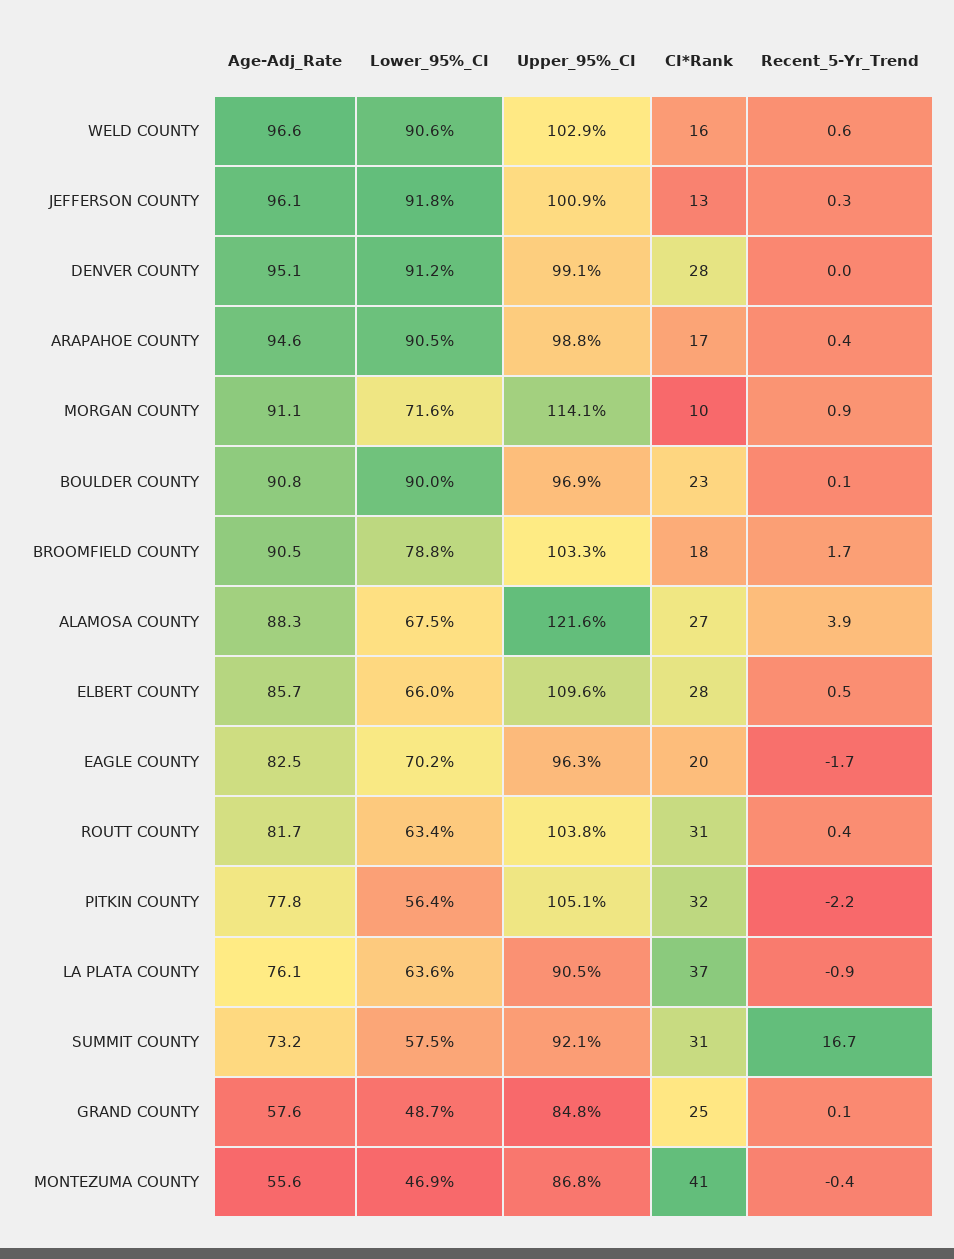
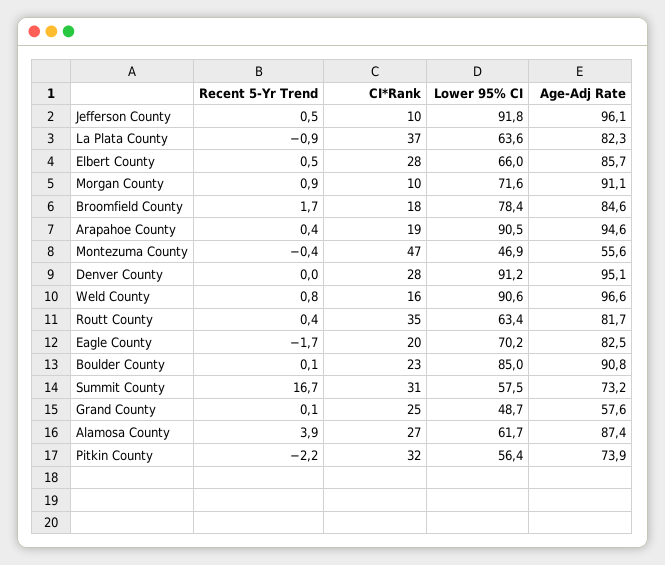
  {
    "Age-Adj_Rate": {
      "WELD COUNTY": 96.6,
      "JEFFERSON COUNTY": 96.1,
      "DENVER COUNTY": 95.1,
      "ARAPAHOE COUNTY": 94.6,
      "MORGAN COUNTY": 91.1,
      "BOULDER COUNTY": 90.8,
-     "BROOMFIELD COUNTY": 90.5,
+     "BROOMFIELD COUNTY": 84.6,
-     "ALAMOSA COUNTY": 88.3,
+     "ALAMOSA COUNTY": 87.4,
      "ELBERT COUNTY": 85.7,
      "EAGLE COUNTY": 82.5,
      "ROUTT COUNTY": 81.7,
-     "PITKIN COUNTY": 77.8,
+     "PITKIN COUNTY": 73.9,
-     "LA PLATA COUNTY": 76.1,
+     "LA PLATA COUNTY": 82.3,
      "SUMMIT COUNTY": 73.2,
      "GRAND COUNTY": 57.6,
      "MONTEZUMA COUNTY": 55.6
    },
    "Lower_95%_CI": {
      "WELD COUNTY": 90.6,
      "JEFFERSON COUNTY": 91.8,
      "DENVER COUNTY": 91.2,
      "ARAPAHOE COUNTY": 90.5,
      "MORGAN COUNTY": 71.6,
-     "BOULDER COUNTY": 90,
+     "BOULDER COUNTY": 85,
-     "BROOMFIELD COUNTY": 78.8,
+     "BROOMFIELD COUNTY": 78.4,
-     "ALAMOSA COUNTY": 67.5,
+     "ALAMOSA COUNTY": 61.7,
      "ELBERT COUNTY": 66,
      "EAGLE COUNTY": 70.2,
      "ROUTT COUNTY": 63.4,
      "PITKIN COUNTY": 56.4,
      "LA PLATA COUNTY": 63.6,
      "SUMMIT COUNTY": 57.5,
      "GRAND COUNTY": 48.7,
      "MONTEZUMA COUNTY": 46.9
    },
-   "Upper_95%_CI": {
-     "WELD COUNTY": 102.9,
-     "JEFFERSON COUNTY": 100.9,
-     "DENVER COUNTY": 99.1,
-     "ARAPAHOE COUNTY": 98.8,
-     "MORGAN COUNTY": 114.1,
-     "BOULDER COUNTY": 96.9,
-     "BROOMFIELD COUNTY": 103.3,
-     "ALAMOSA COUNTY": 121.6,
-     "ELBERT COUNTY": 109.6,
-     "EAGLE COUNTY": 96.3,
-     "ROUTT COUNTY": 103.8,
-     "PITKIN COUNTY": 105.1,
-     "LA PLATA COUNTY": 90.5,
-     "SUMMIT COUNTY": 92.1,
-     "GRAND COUNTY": 84.8,
-     "MONTEZUMA COUNTY": 86.8
-   },
    "CI*Rank": {
      "WELD COUNTY": 16,
-     "JEFFERSON COUNTY": 13,
+     "JEFFERSON COUNTY": 10,
      "DENVER COUNTY": 28,
-     "ARAPAHOE COUNTY": 17,
+     "ARAPAHOE COUNTY": 19,
      "MORGAN COUNTY": 10,
      "BOULDER COUNTY": 23,
      "BROOMFIELD COUNTY": 18,
      "ALAMOSA COUNTY": 27,
      "ELBERT COUNTY": 28,
      "EAGLE COUNTY": 20,
-     "ROUTT COUNTY": 31,
+     "ROUTT COUNTY": 35,
      "PITKIN COUNTY": 32,
      "LA PLATA COUNTY": 37,
      "SUMMIT COUNTY": 31,
      "GRAND COUNTY": 25,
-     "MONTEZUMA COUNTY": 41
+     "MONTEZUMA COUNTY": 47
    },
    "Recent_5-Yr_Trend": {
-     "WELD COUNTY": 0.6,
+     "WELD COUNTY": 0.8,
-     "JEFFERSON COUNTY": 0.3,
+     "JEFFERSON COUNTY": 0.5,
      "DENVER COUNTY": 0,
      "ARAPAHOE COUNTY": 0.4,
      "MORGAN COUNTY": 0.9,
      "BOULDER COUNTY": 0.1,
      "BROOMFIELD COUNTY": 1.7,
      "ALAMOSA COUNTY": 3.9,
      "ELBERT COUNTY": 0.5,
      "EAGLE COUNTY": -1.7,
      "ROUTT COUNTY": 0.4,
      "PITKIN COUNTY": -2.2,
      "LA PLATA COUNTY": -0.9,
      "SUMMIT COUNTY": 16.7,
      "GRAND COUNTY": 0.1,
      "MONTEZUMA COUNTY": -0.4
    }
  }

